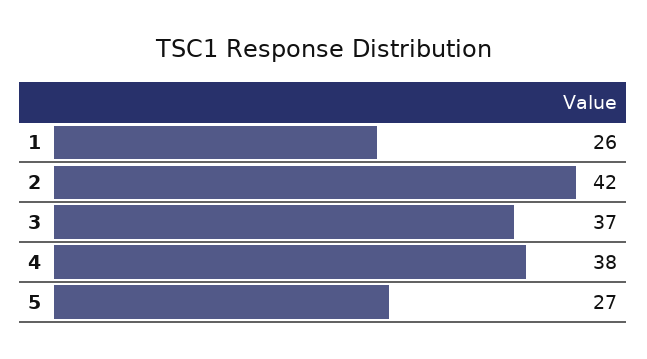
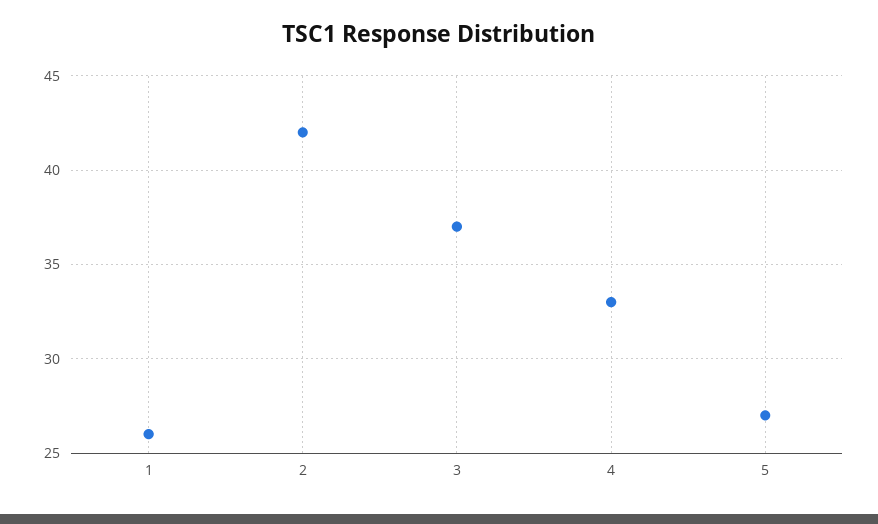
  {
    "1": 26,
    "2": 42,
    "3": 37,
-   "4": 38,
+   "4": 33,
    "5": 27
  }

